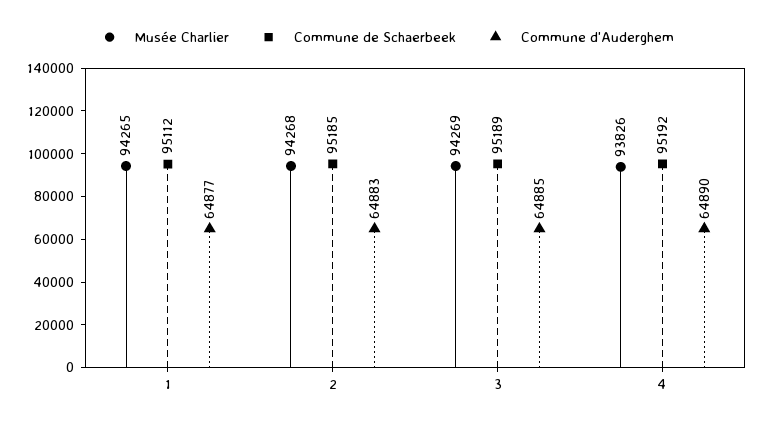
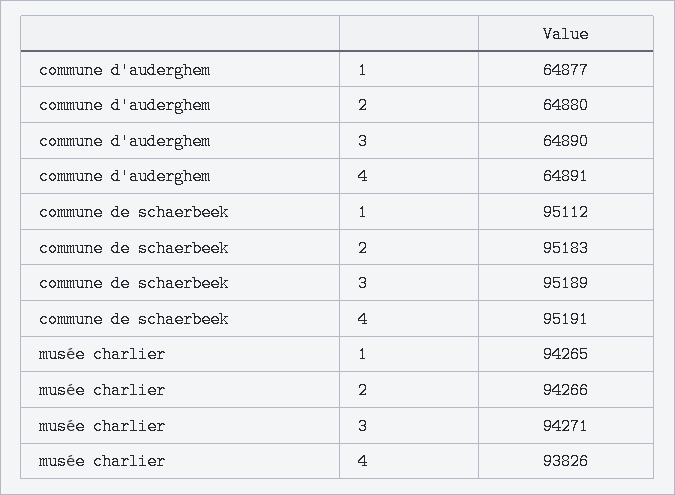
  {
    "Musée Charlier": {
      "1": 94265,
-     "2": 94268,
+     "2": 94266,
-     "3": 94269,
+     "3": 94271,
      "4": 93826
    },
    "Commune de Schaerbeek": {
      "1": 95112,
-     "2": 95185,
+     "2": 95183,
      "3": 95189,
-     "4": 95192
+     "4": 95191
    },
    "Commune d'Auderghem": {
      "1": 64877,
-     "2": 64883,
+     "2": 64880,
-     "3": 64885,
+     "3": 64890,
-     "4": 64890
+     "4": 64891
    }
  }

